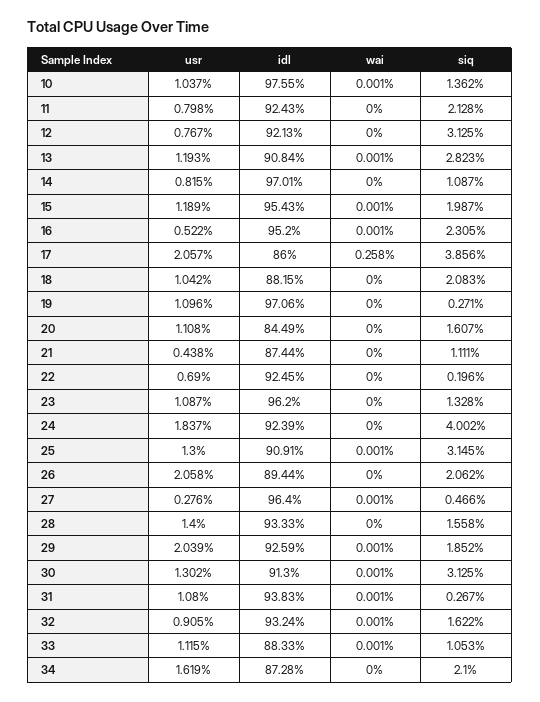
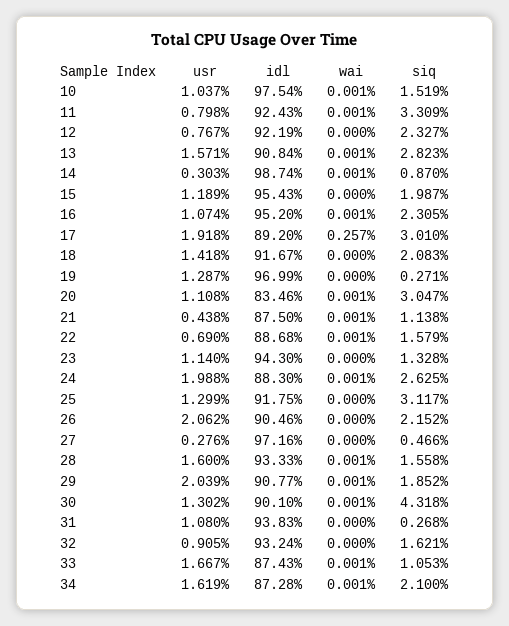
  {
    "usr": {
      "10": 1.037,
      "11": 0.798,
      "12": 0.767,
-     "13": 1.193,
+     "13": 1.571,
-     "14": 0.815,
+     "14": 0.303,
      "15": 1.189,
-     "16": 0.522,
+     "16": 1.074,
-     "17": 2.057,
+     "17": 1.918,
-     "18": 1.042,
+     "18": 1.418,
-     "19": 1.096,
+     "19": 1.287,
      "20": 1.108,
      "21": 0.438,
      "22": 0.69,
-     "23": 1.087,
+     "23": 1.14,
-     "24": 1.837,
+     "24": 1.988,
-     "25": 1.3,
+     "25": 1.299,
-     "26": 2.058,
+     "26": 2.062,
      "27": 0.276,
-     "28": 1.4,
+     "28": 1.6,
      "29": 2.039,
      "30": 1.302,
      "31": 1.08,
      "32": 0.905,
-     "33": 1.115,
+     "33": 1.667,
      "34": 1.619
    },
    "idl": {
-     "10": 97.55,
+     "10": 97.54,
      "11": 92.43,
-     "12": 92.13,
+     "12": 92.19,
      "13": 90.84,
-     "14": 97.01,
+     "14": 98.74,
      "15": 95.43,
      "16": 95.2,
-     "17": 86,
+     "17": 89.2,
-     "18": 88.15,
+     "18": 91.67,
-     "19": 97.06,
+     "19": 96.99,
-     "20": 84.49,
+     "20": 83.46,
-     "21": 87.44,
+     "21": 87.5,
-     "22": 92.45,
+     "22": 88.68,
-     "23": 96.2,
+     "23": 94.3,
-     "24": 92.39,
+     "24": 88.3,
-     "25": 90.91,
+     "25": 91.75,
-     "26": 89.44,
+     "26": 90.46,
-     "27": 96.4,
+     "27": 97.16,
      "28": 93.33,
-     "29": 92.59,
+     "29": 90.77,
-     "30": 91.3,
+     "30": 90.1,
      "31": 93.83,
      "32": 93.24,
-     "33": 88.33,
+     "33": 87.43,
      "34": 87.28
    },
    "wai": {
      "10": 0.001,
-     "11": 0,
+     "11": 0.001,
      "12": 0,
      "13": 0.001,
-     "14": 0,
+     "14": 0.001,
-     "15": 0.001,
+     "15": 0,
      "16": 0.001,
-     "17": 0.258,
+     "17": 0.257,
      "18": 0,
      "19": 0,
-     "20": 0,
+     "20": 0.001,
-     "21": 0,
+     "21": 0.001,
-     "22": 0,
+     "22": 0.001,
      "23": 0,
-     "24": 0,
+     "24": 0.001,
-     "25": 0.001,
+     "25": 0,
      "26": 0,
-     "27": 0.001,
+     "27": 0,
-     "28": 0,
+     "28": 0.001,
      "29": 0.001,
      "30": 0.001,
-     "31": 0.001,
+     "31": 0,
-     "32": 0.001,
+     "32": 0,
      "33": 0.001,
-     "34": 0
+     "34": 0.001
    },
    "siq": {
-     "10": 1.362,
+     "10": 1.519,
-     "11": 2.128,
+     "11": 3.309,
-     "12": 3.125,
+     "12": 2.327,
      "13": 2.823,
-     "14": 1.087,
+     "14": 0.87,
      "15": 1.987,
      "16": 2.305,
-     "17": 3.856,
+     "17": 3.01,
      "18": 2.083,
      "19": 0.271,
-     "20": 1.607,
+     "20": 3.047,
-     "21": 1.111,
+     "21": 1.138,
-     "22": 0.196,
+     "22": 1.579,
      "23": 1.328,
-     "24": 4.002,
+     "24": 2.625,
-     "25": 3.145,
+     "25": 3.117,
-     "26": 2.062,
+     "26": 2.152,
      "27": 0.466,
      "28": 1.558,
      "29": 1.852,
-     "30": 3.125,
+     "30": 4.318,
-     "31": 0.267,
+     "31": 0.268,
-     "32": 1.622,
+     "32": 1.621,
      "33": 1.053,
      "34": 2.1
    }
  }

